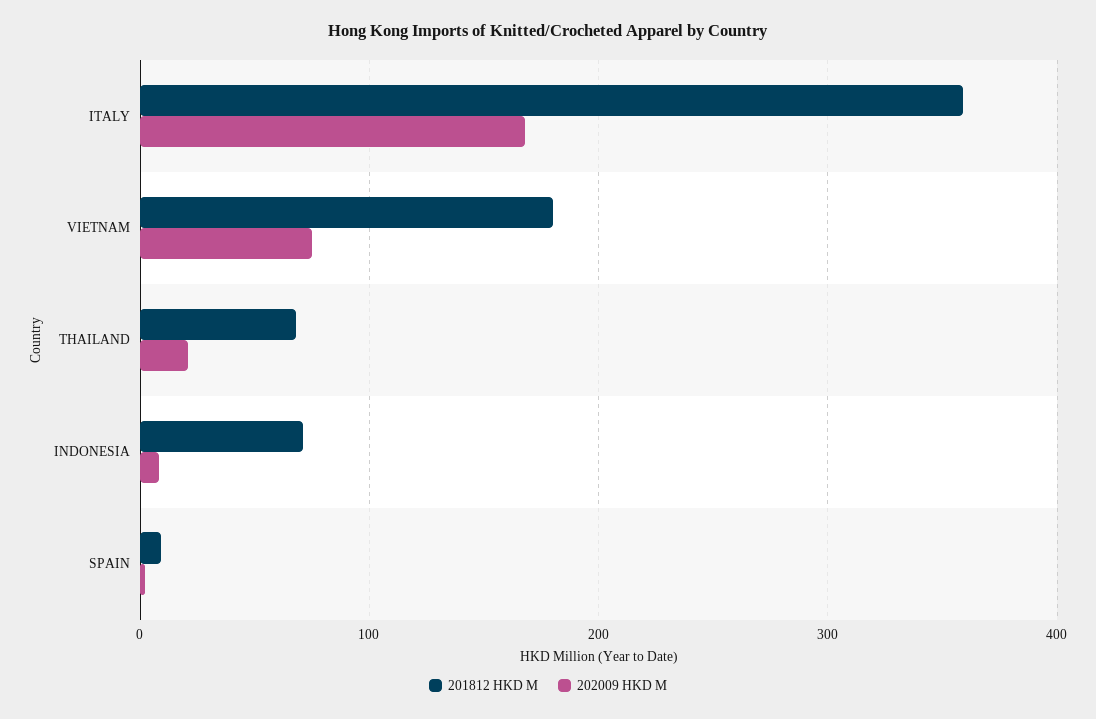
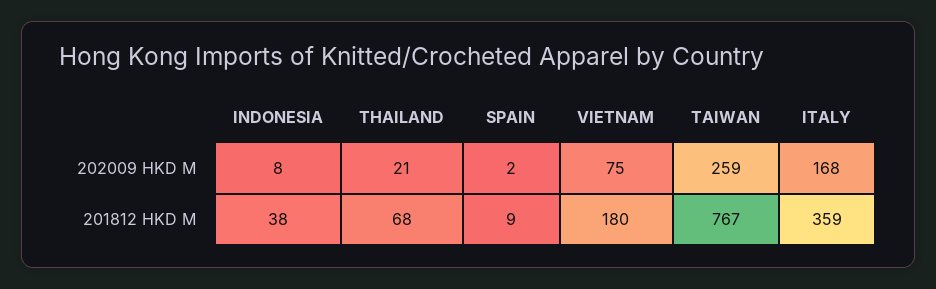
  {
    "201812 HKD M": {
      "ITALY": 359,
      "VIETNAM": 180,
      "THAILAND": 68,
-     "INDONESIA": 70,
+     "INDONESIA": 38,
-     "SPAIN": 9
+     "SPAIN": 9,
+     "TAIWAN": 767
    },
    "202009 HKD M": {
      "ITALY": 168,
      "VIETNAM": 75,
      "THAILAND": 21,
      "INDONESIA": 8,
-     "SPAIN": 2
+     "SPAIN": 2,
+     "TAIWAN": 259
    }
  }

